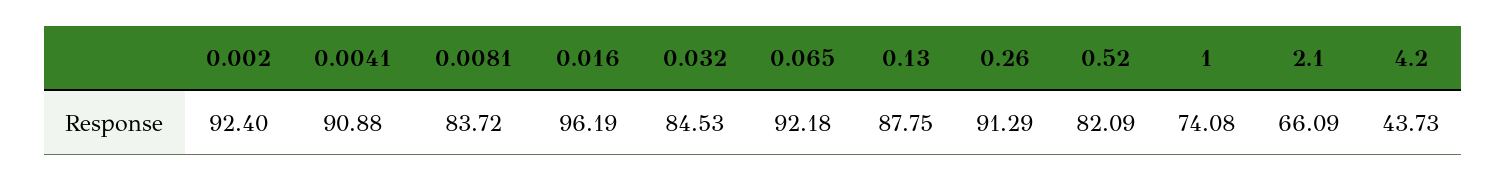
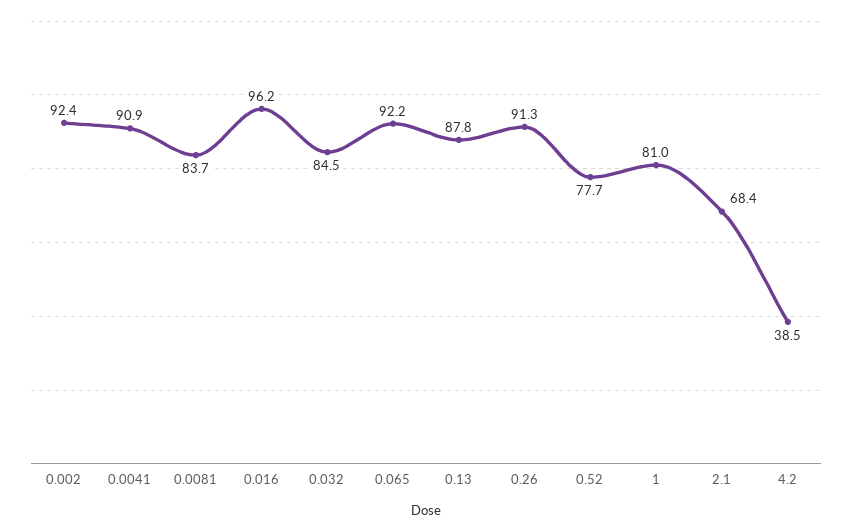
  {
    "0.002": 92.4,
    "0.0041": 90.88,
    "0.0081": 83.72,
    "0.016": 96.19,
    "0.032": 84.53,
    "0.065": 92.18,
    "0.13": 87.75,
    "0.26": 91.29,
-   "0.52": 82.09,
+   "0.52": 77.7,
-   "1": 74.08,
+   "1": 81,
-   "2.1": 66.09,
+   "2.1": 68.4,
-   "4.2": 43.73
+   "4.2": 38.5
  }

